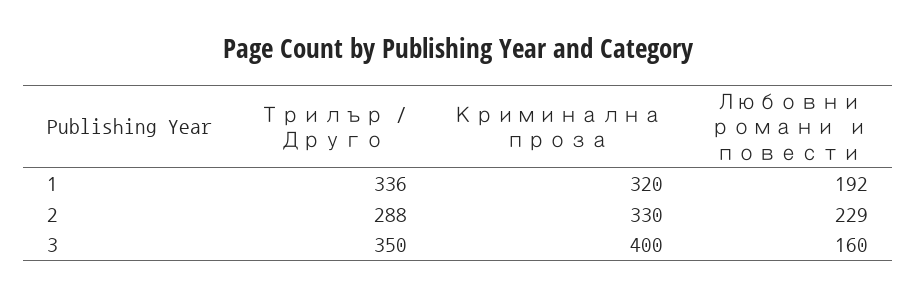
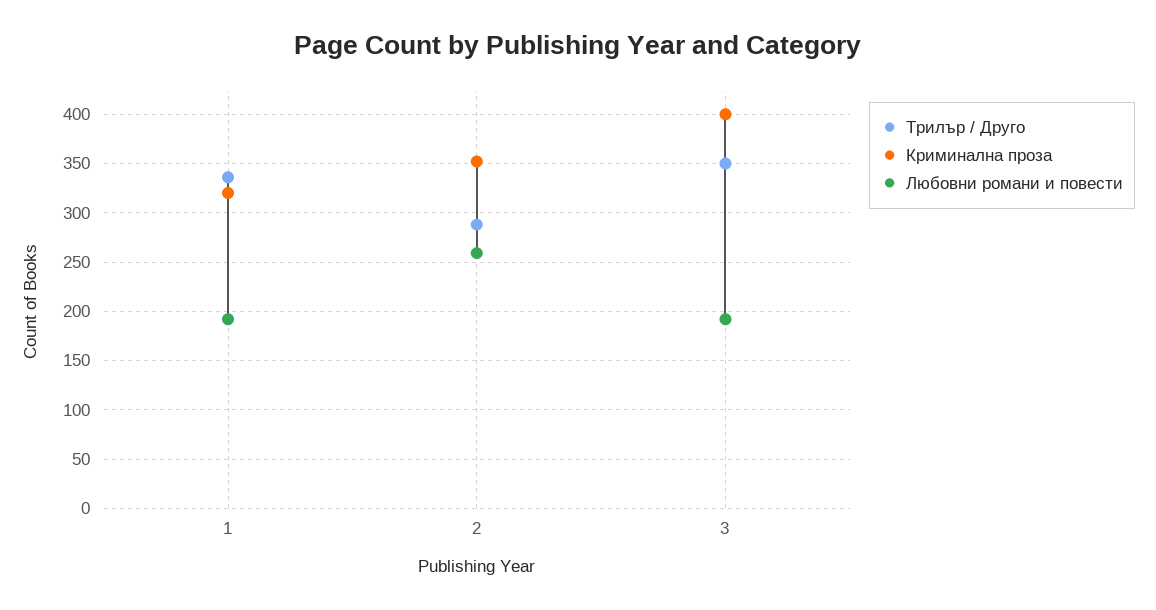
  {
    "Трилър / Друго": {
      "1": 336,
      "2": 288,
      "3": 350
    },
    "Криминална проза": {
      "1": 320,
-     "2": 330,
+     "2": 350,
      "3": 400
    },
    "Любовни романи и повести": {
      "1": 192,
-     "2": 229,
+     "2": 260,
-     "3": 160
+     "3": 190
    }
  }

